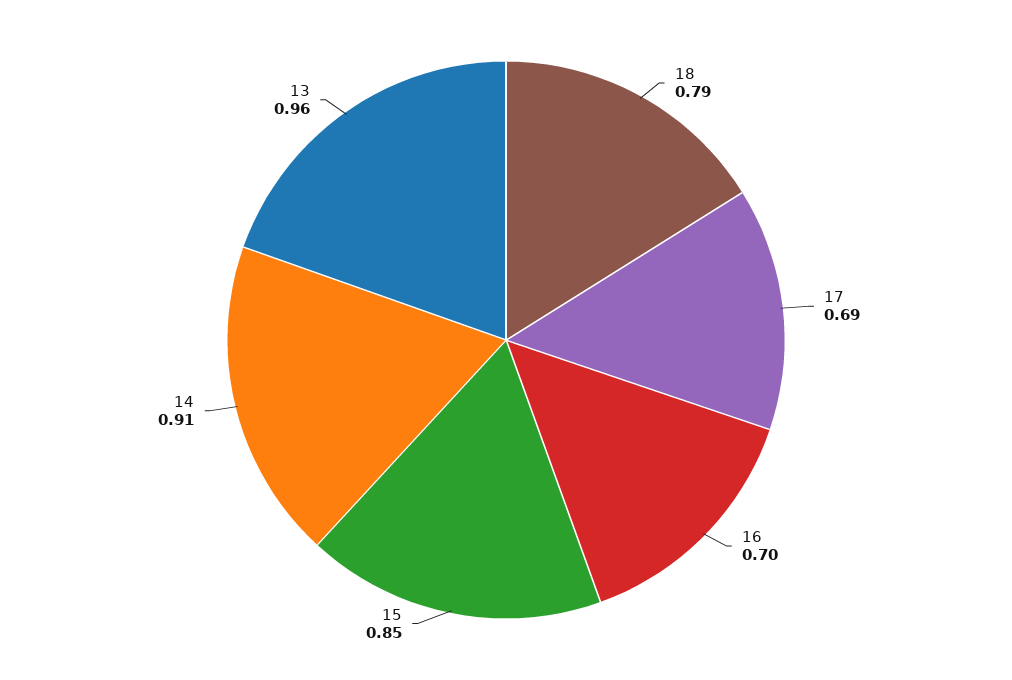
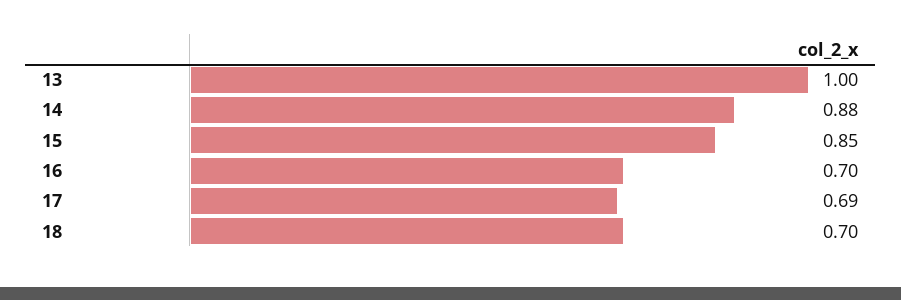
  {
-   "18": 0.79,
+   "18": 0.7,
    "17": 0.69,
    "16": 0.7,
    "15": 0.85,
-   "14": 0.91,
+   "14": 0.88,
-   "13": 0.96
+   "13": 1
  }

